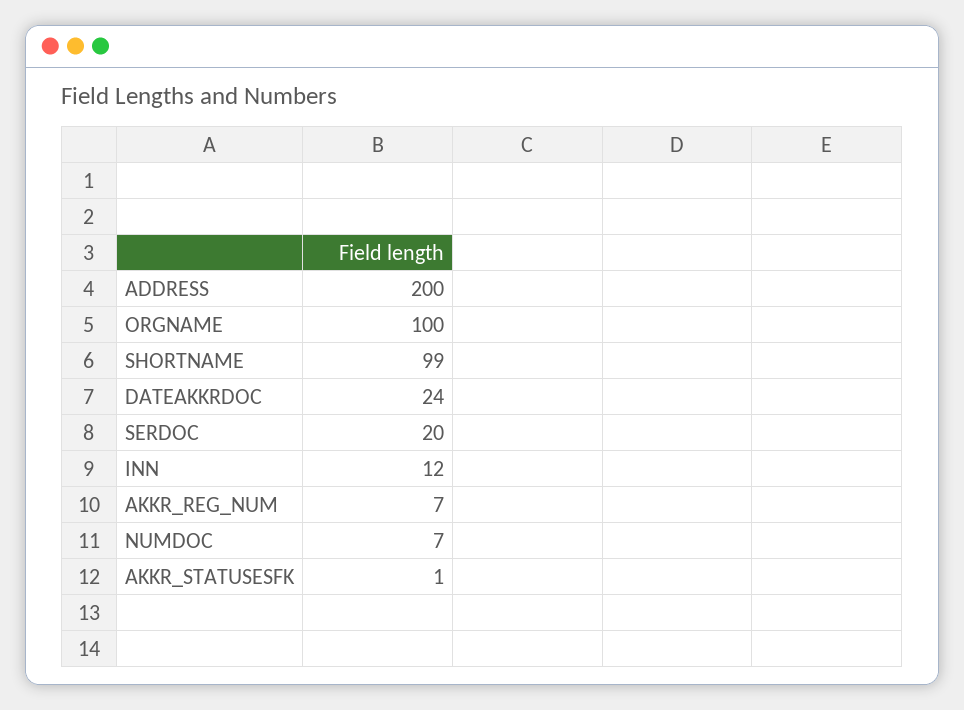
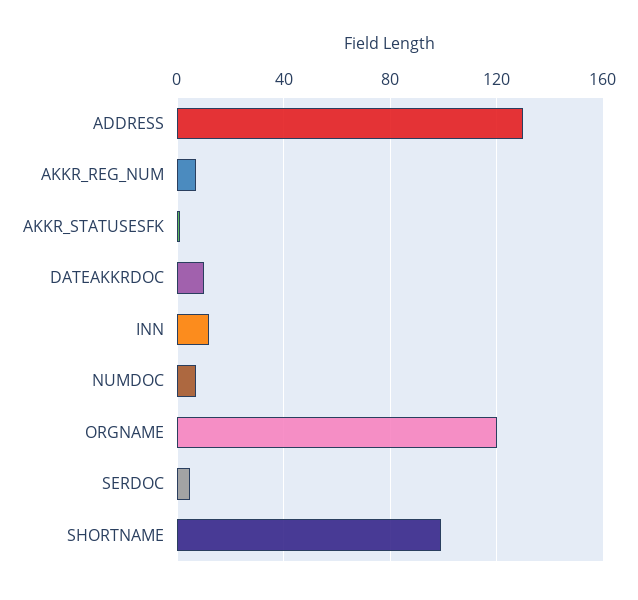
  {
-   "ADDRESS": 200,
+   "ADDRESS": 130,
-   "ORGNAME": 100,
+   "ORGNAME": 120,
    "SHORTNAME": 99,
-   "DATEAKKRDOC": 24,
+   "DATEAKKRDOC": 10,
-   "SERDOC": 20,
+   "SERDOC": 5,
    "INN": 12,
    "AKKR_REG_NUM": 7,
    "NUMDOC": 7,
    "AKKR_STATUSESFK": 1
  }

